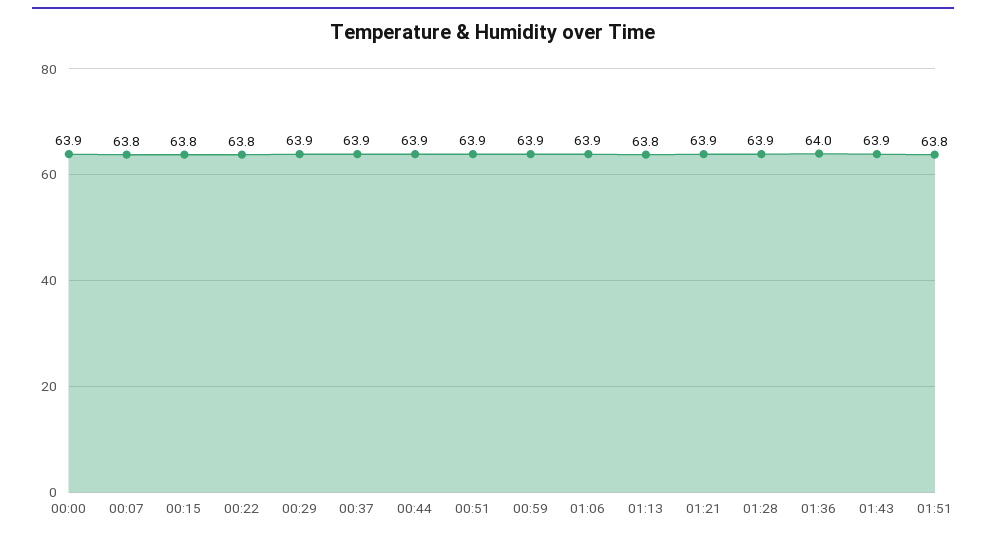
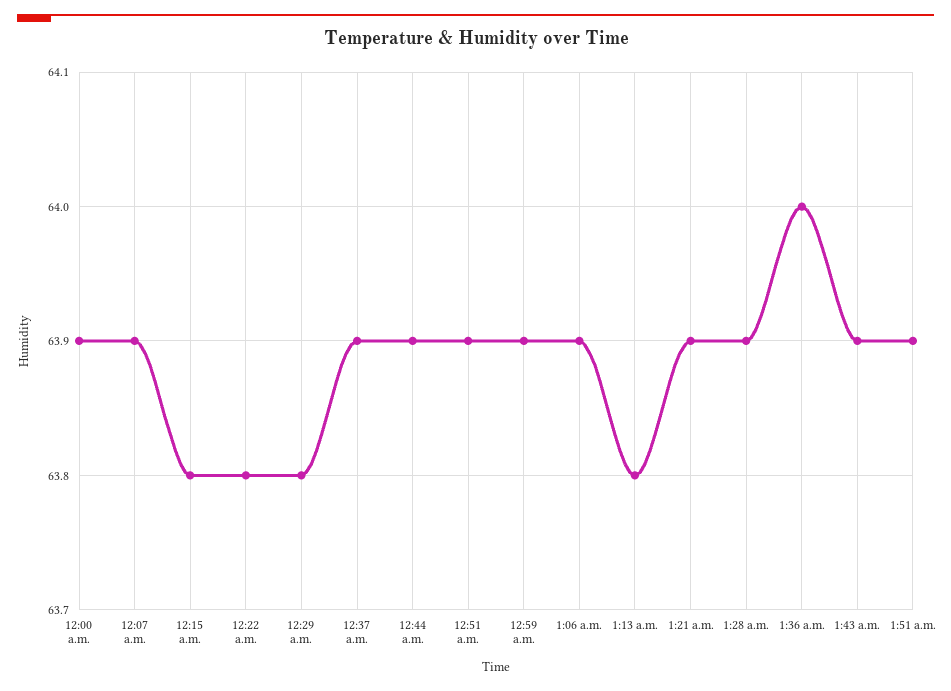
  {
    "00:00": 63.9,
-   "00:07": 63.8,
+   "00:07": 63.9,
    "00:15": 63.8,
    "00:22": 63.8,
-   "00:29": 63.9,
+   "00:29": 63.8,
    "00:37": 63.9,
    "00:44": 63.9,
    "00:51": 63.9,
    "00:59": 63.9,
    "01:06": 63.9,
    "01:13": 63.8,
    "01:21": 63.9,
    "01:28": 63.9,
    "01:36": 64,
    "01:43": 63.9,
-   "01:51": 63.8
+   "01:51": 63.9
  }

